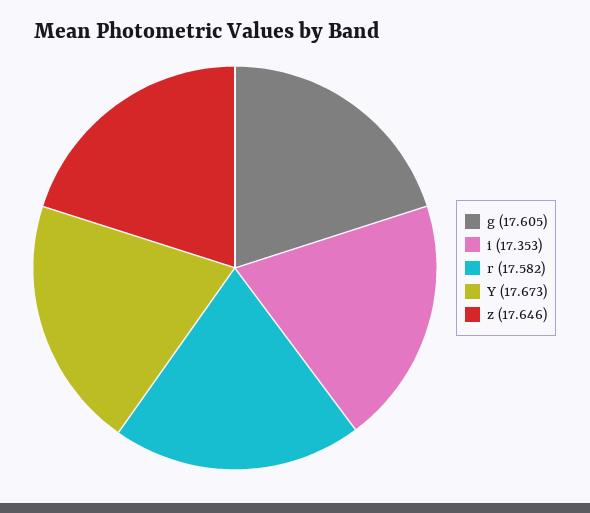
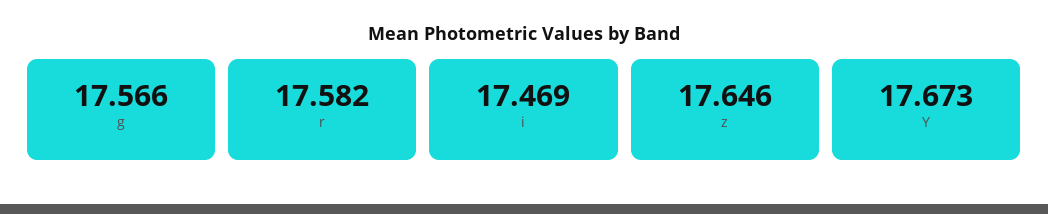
  {
-   "g": 17.605,
+   "g": 17.566,
-   "i": 17.353,
+   "i": 17.469,
    "r": 17.582,
    "Y": 17.673,
    "z": 17.646
  }

